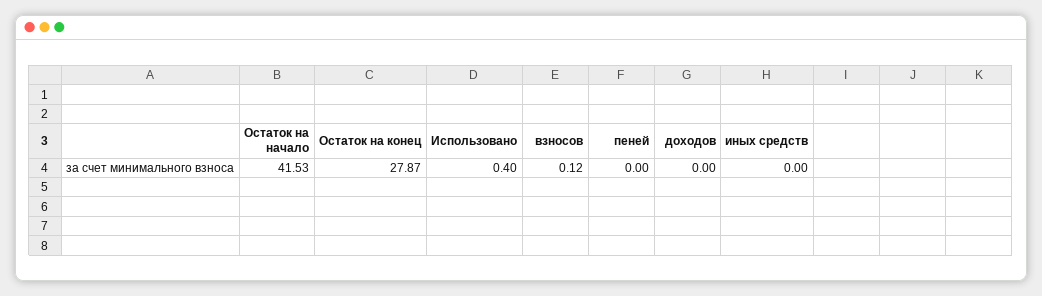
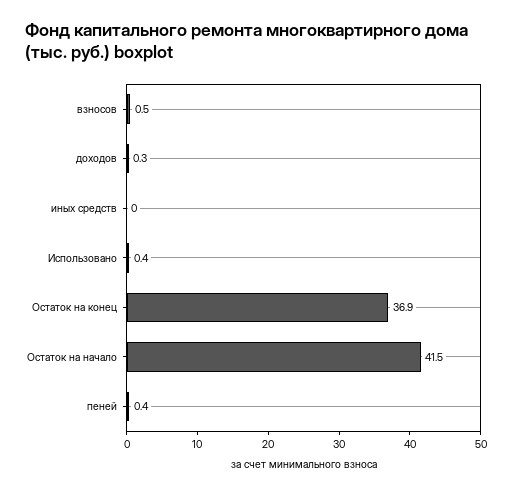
  {
    "Остаток на начало": 41.53,
-   "Остаток на конец": 27.87,
+   "Остаток на конец": 36.9,
    "Использовано": 0.4,
-   "взносов": 0.12,
+   "взносов": 0.5,
-   "пеней": 0,
+   "пеней": 0.4,
-   "доходов": 0,
+   "доходов": 0.3,
    "иных средств": 0
  }

